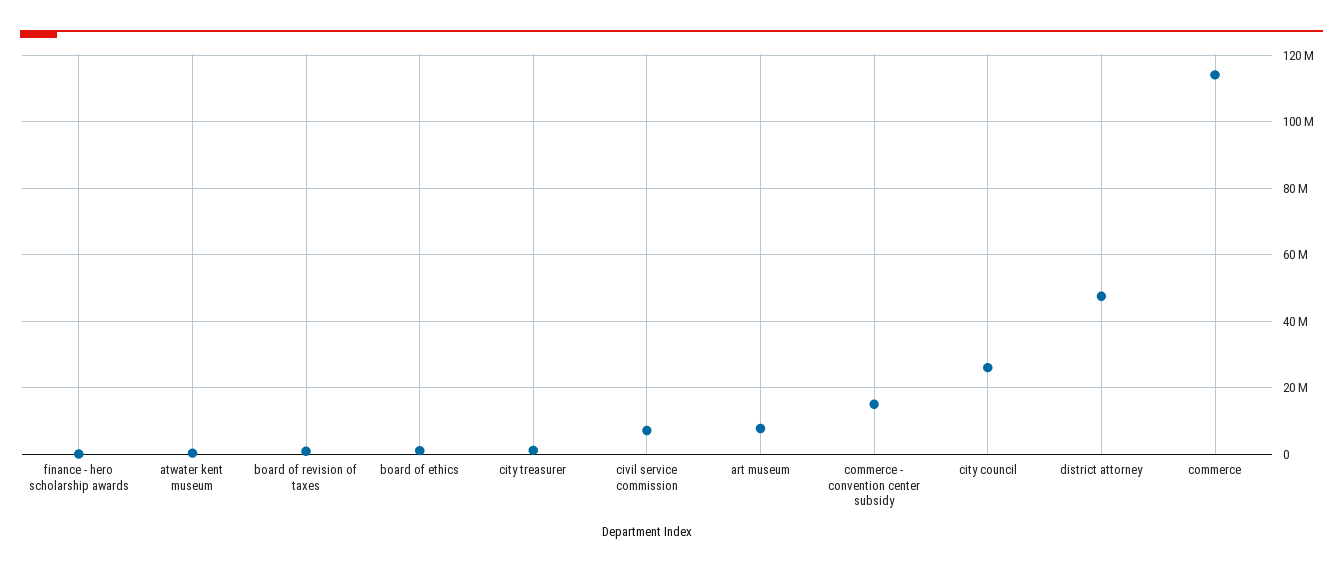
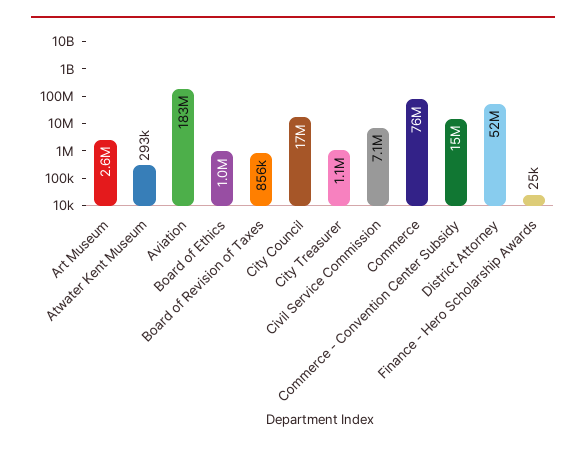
  {
    "finance - hero scholarship awards": 25000,
    "atwater kent museum": 293000,
    "board of revision of taxes": 856000,
    "board of ethics": 1000000,
    "city treasurer": 1100000,
    "civil service commission": 7100000,
-   "art museum": 8000000,
+   "art museum": 2600000,
    "commerce - convention center subsidy": 15000000,
-   "city council": 26000000,
+   "city council": 17000000,
-   "district attorney": 48000000,
+   "district attorney": 52000000,
-   "commerce": 114000000
+   "commerce": 76000000,
+   "Aviation": 183000000
  }

